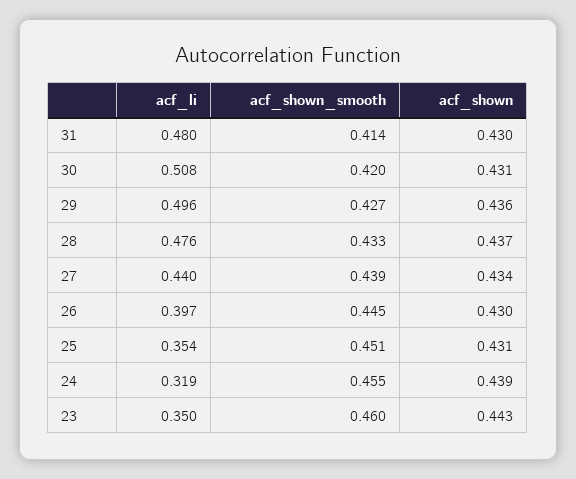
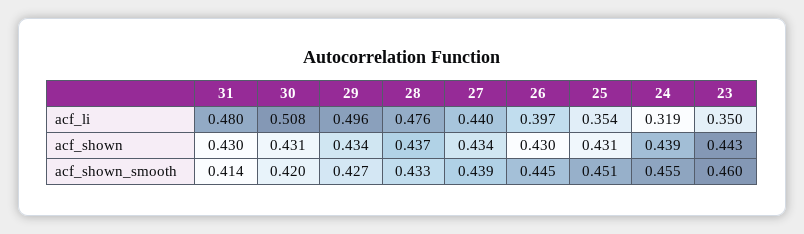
  {
    "acf_li": {
      "31": 0.48,
      "30": 0.508,
      "29": 0.496,
      "28": 0.476,
      "27": 0.44,
      "26": 0.397,
      "25": 0.354,
      "24": 0.319,
      "23": 0.35
    },
    "acf_shown_smooth": {
      "31": 0.414,
      "30": 0.42,
      "29": 0.427,
      "28": 0.433,
      "27": 0.439,
      "26": 0.445,
      "25": 0.451,
      "24": 0.455,
      "23": 0.46
    },
    "acf_shown": {
      "31": 0.43,
      "30": 0.431,
-     "29": 0.436,
+     "29": 0.434,
      "28": 0.437,
      "27": 0.434,
      "26": 0.43,
      "25": 0.431,
      "24": 0.439,
      "23": 0.443
    }
  }

